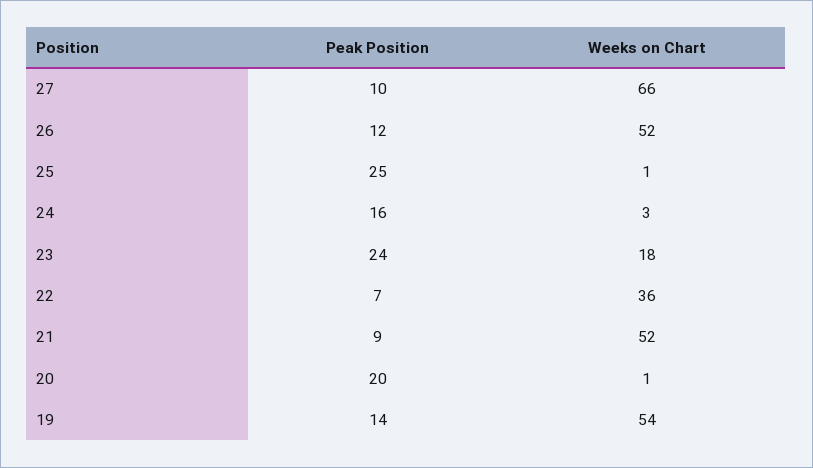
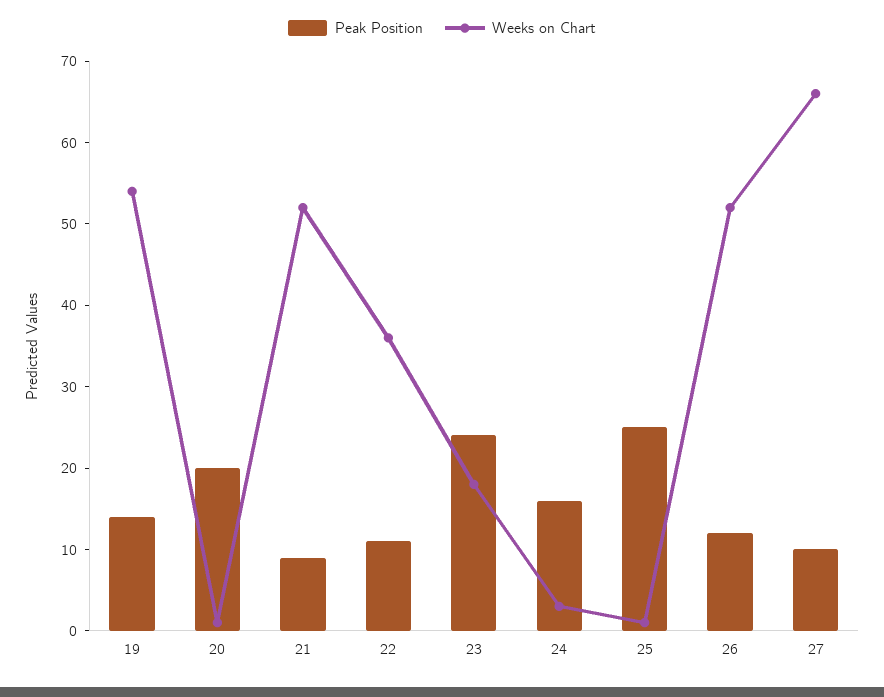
  {
    "Peak Position": {
      "27": 10,
      "26": 12,
      "25": 25,
      "24": 16,
      "23": 24,
-     "22": 7,
+     "22": 11,
      "21": 9,
      "20": 20,
      "19": 14
    },
    "Weeks on Chart": {
      "27": 66,
      "26": 52,
      "25": 1,
      "24": 3,
      "23": 18,
      "22": 36,
      "21": 52,
      "20": 1,
      "19": 54
    }
  }

